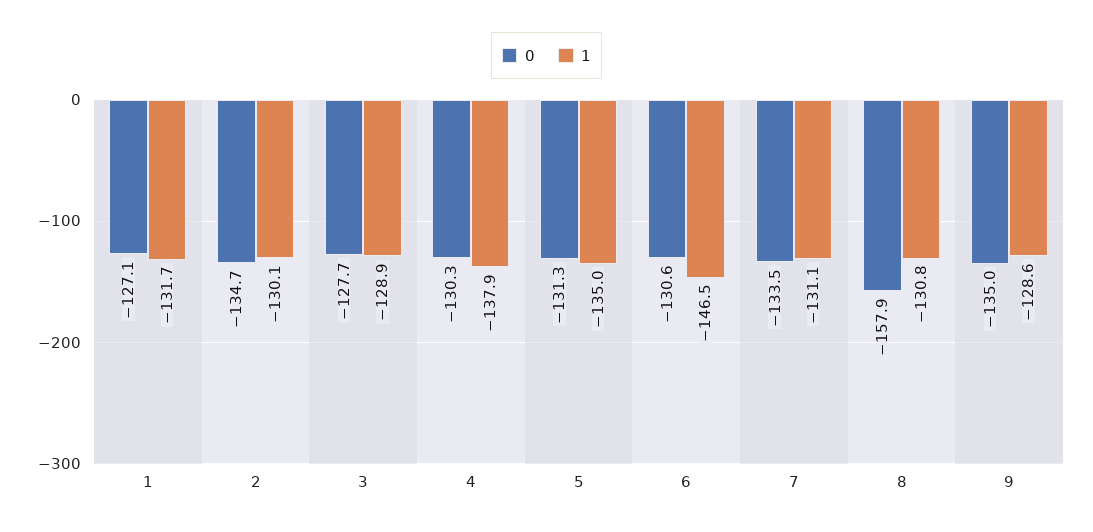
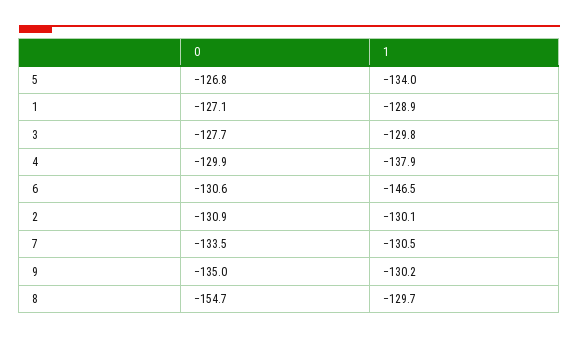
  {
    "0": {
      "1": -127.1,
-     "2": -134.7,
+     "2": -130.9,
      "3": -127.7,
-     "4": -130.3,
+     "4": -129.9,
-     "5": -131.3,
+     "5": -126.8,
      "6": -130.6,
      "7": -133.5,
-     "8": -157.9,
+     "8": -154.7,
      "9": -135
    },
    "1": {
-     "1": -131.7,
+     "1": -128.9,
      "2": -130.1,
-     "3": -128.9,
+     "3": -129.8,
      "4": -137.9,
-     "5": -135,
+     "5": -134,
      "6": -146.5,
-     "7": -131.1,
+     "7": -130.5,
-     "8": -130.8,
+     "8": -129.7,
-     "9": -128.6
+     "9": -130.2
    }
  }

